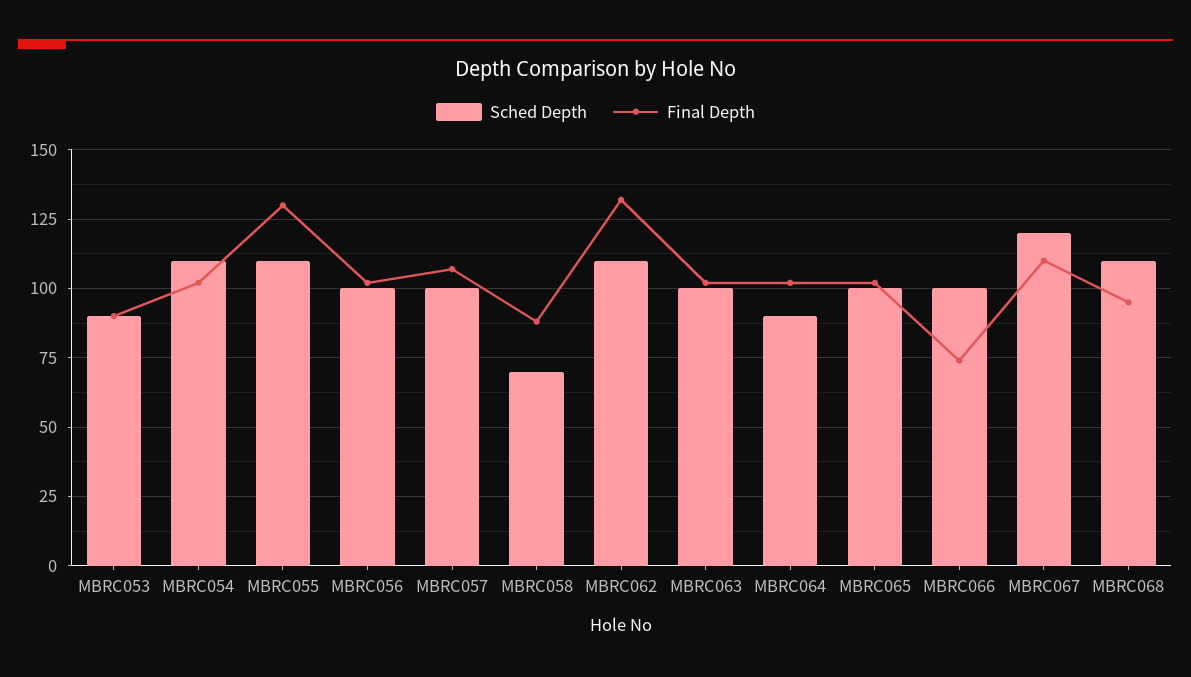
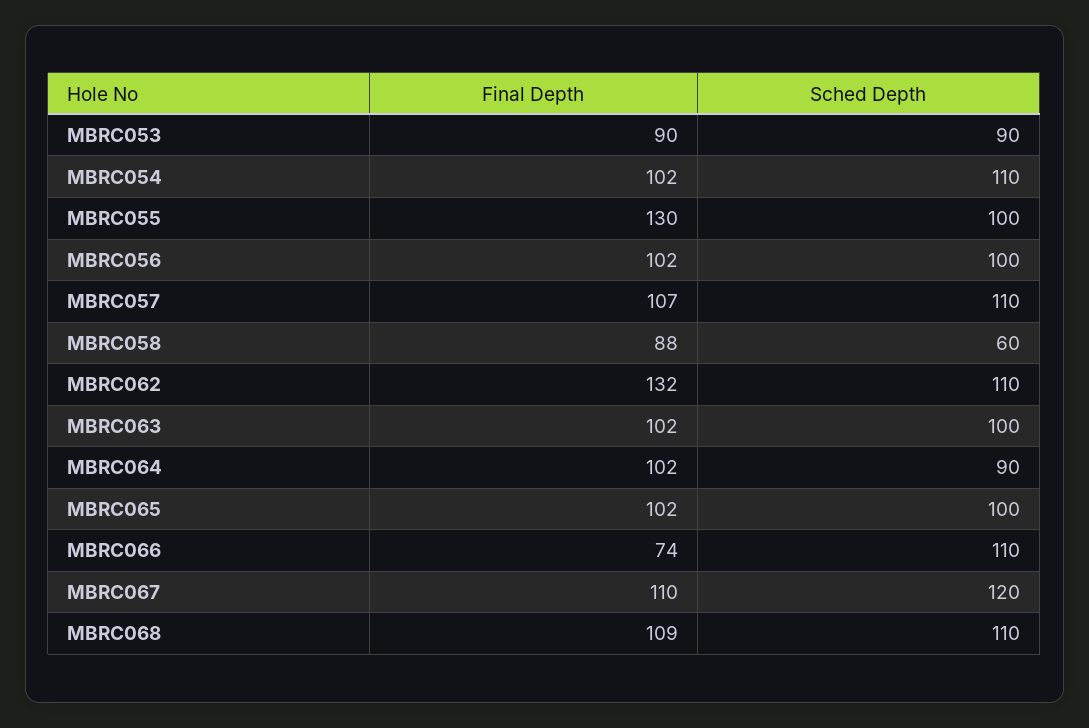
  {
    "Sched Depth": {
      "MBRC053": 90,
      "MBRC054": 110,
-     "MBRC055": 110,
+     "MBRC055": 100,
      "MBRC056": 100,
-     "MBRC057": 100,
+     "MBRC057": 110,
-     "MBRC058": 70,
+     "MBRC058": 60,
      "MBRC062": 110,
      "MBRC063": 100,
      "MBRC064": 90,
      "MBRC065": 100,
-     "MBRC066": 100,
+     "MBRC066": 110,
      "MBRC067": 120,
      "MBRC068": 110
    },
    "Final Depth": {
      "MBRC053": 90,
      "MBRC054": 102,
      "MBRC055": 130,
      "MBRC056": 102,
      "MBRC057": 107,
      "MBRC058": 88,
      "MBRC062": 132,
      "MBRC063": 102,
      "MBRC064": 102,
      "MBRC065": 102,
      "MBRC066": 74,
      "MBRC067": 110,
-     "MBRC068": 95
+     "MBRC068": 109
    }
  }

